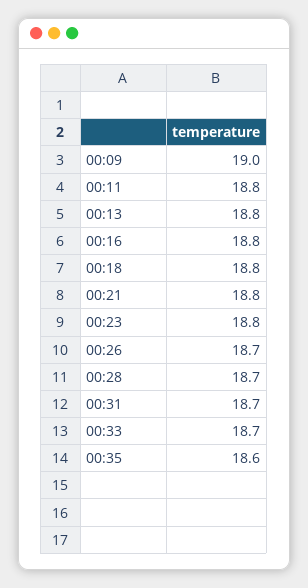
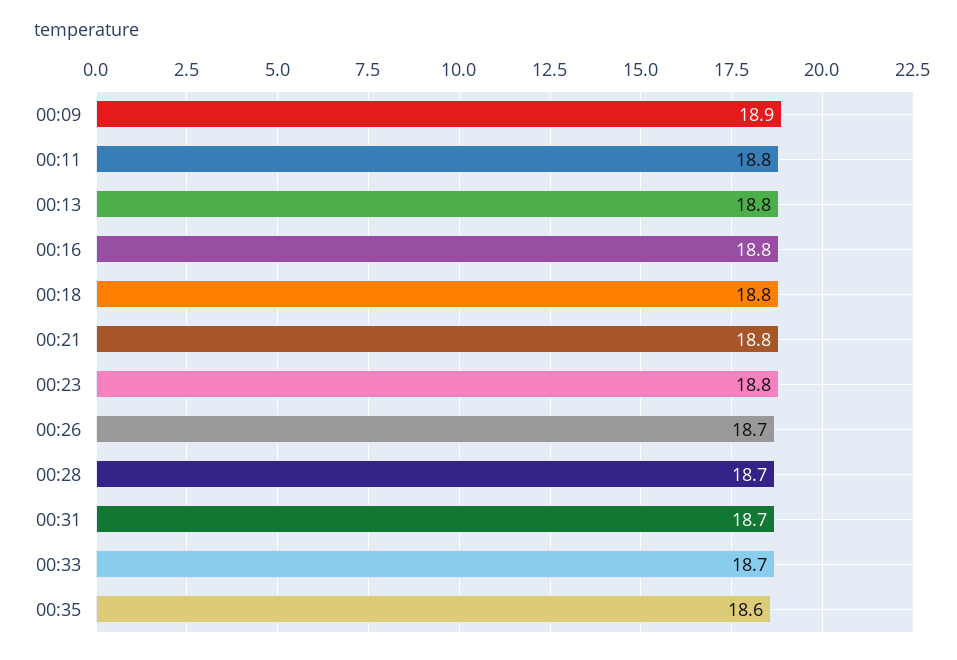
  {
-   "00:09": 19,
+   "00:09": 18.9,
    "00:11": 18.8,
    "00:13": 18.8,
    "00:16": 18.8,
    "00:18": 18.8,
    "00:21": 18.8,
    "00:23": 18.8,
    "00:26": 18.7,
    "00:28": 18.7,
    "00:31": 18.7,
    "00:33": 18.7,
    "00:35": 18.6
  }

